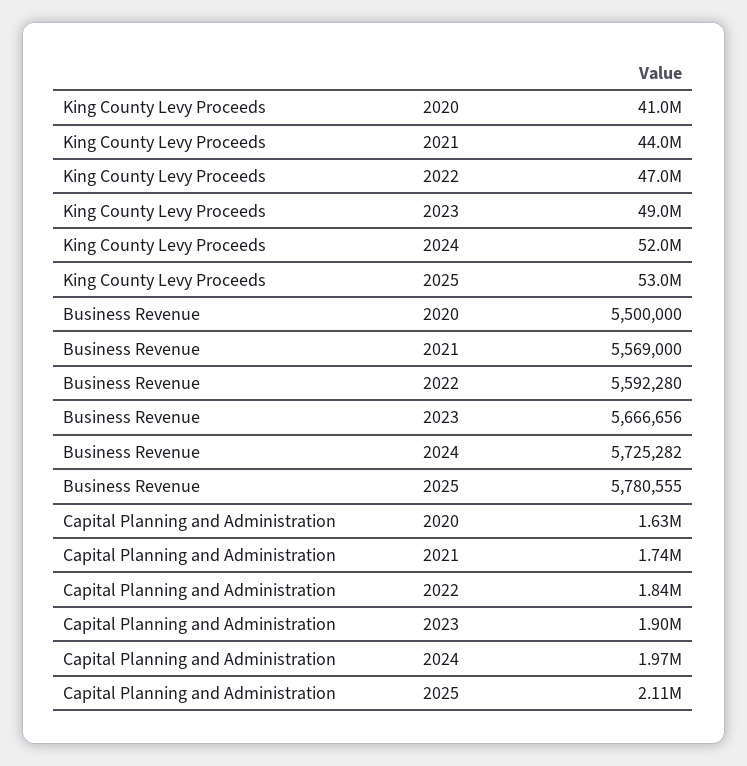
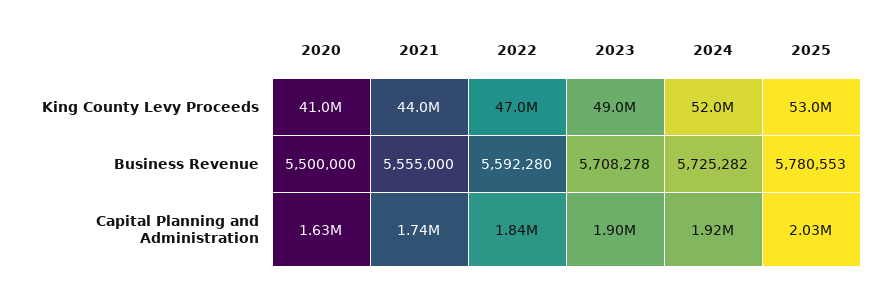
  {
    "King County Levy Proceeds": {
      "2020": 41000000,
      "2021": 44000000,
      "2022": 47000000,
      "2023": 49000000,
      "2024": 52000000,
      "2025": 53000000
    },
    "Business Revenue": {
      "2020": 5500000,
-     "2021": 5569000,
+     "2021": 5555000,
      "2022": 5592280,
-     "2023": 5666656,
+     "2023": 5708278,
      "2024": 5725282,
-     "2025": 5780555
+     "2025": 5780553
    },
    "Capital Planning and Administration": {
      "2020": 1630000,
      "2021": 1740000,
      "2022": 1840000,
      "2023": 1900000,
-     "2024": 1970000,
+     "2024": 1920000,
-     "2025": 2110000
+     "2025": 2030000
    }
  }

